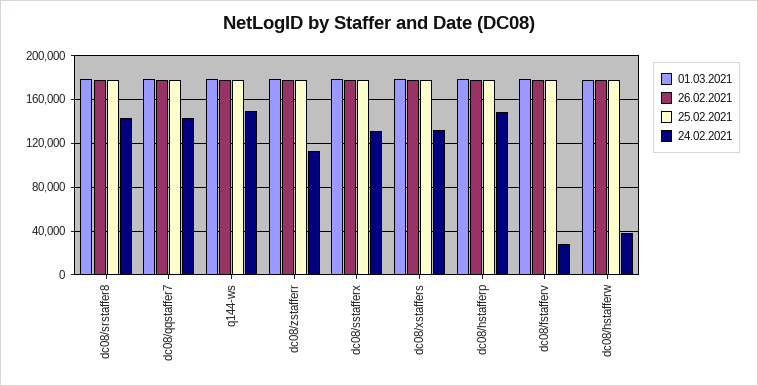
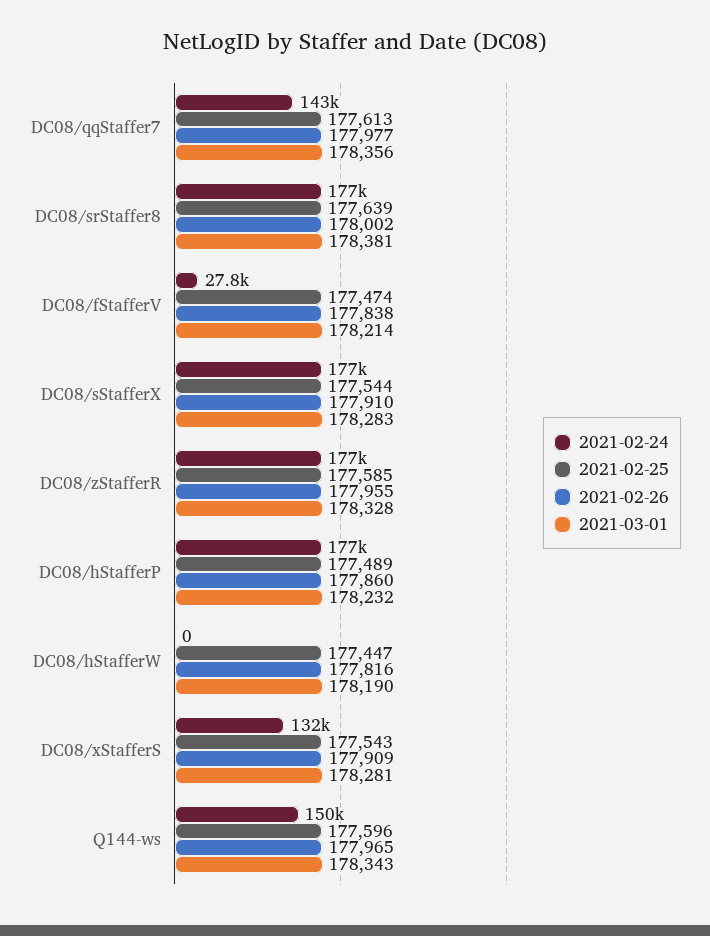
  {
    "01.03.2021": {
      "dc08/srstaffer8": 178381,
      "dc08/qqstaffer7": 178356,
      "q144-ws": 178343,
      "dc08/zstafferr": 178328,
      "dc08/sstafferx": 178283,
      "dc08/xstaffers": 178281,
      "dc08/hstafferp": 178232,
      "dc08/fstafferv": 178214,
      "dc08/hstafferw": 178190
    },
    "26.02.2021": {
      "dc08/srstaffer8": 178002,
      "dc08/qqstaffer7": 177977,
      "q144-ws": 177965,
      "dc08/zstafferr": 177955,
      "dc08/sstafferx": 177910,
      "dc08/xstaffers": 177909,
      "dc08/hstafferp": 177860,
      "dc08/fstafferv": 177838,
      "dc08/hstafferw": 177816
    },
    "25.02.2021": {
      "dc08/srstaffer8": 177639,
      "dc08/qqstaffer7": 177613,
      "q144-ws": 177596,
      "dc08/zstafferr": 177585,
      "dc08/sstafferx": 177544,
      "dc08/xstaffers": 177543,
      "dc08/hstafferp": 177489,
      "dc08/fstafferv": 177474,
      "dc08/hstafferw": 177447
    },
    "24.02.2021": {
-     "dc08/srstaffer8": 140000,
+     "dc08/srstaffer8": 177000,
      "dc08/qqstaffer7": 143000,
      "q144-ws": 150000,
-     "dc08/zstafferr": 110000,
+     "dc08/zstafferr": 177000,
-     "dc08/sstafferx": 130000,
+     "dc08/sstafferx": 177000,
      "dc08/xstaffers": 132000,
-     "dc08/hstafferp": 150000,
+     "dc08/hstafferp": 177000,
      "dc08/fstafferv": 27800,
-     "dc08/hstafferw": 40000
+     "dc08/hstafferw": 0
    }
  }

